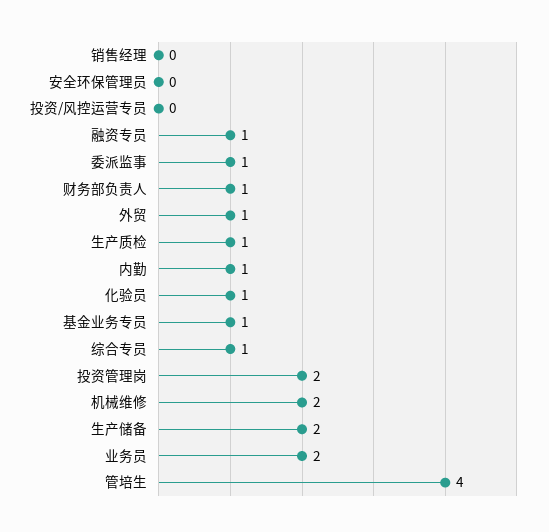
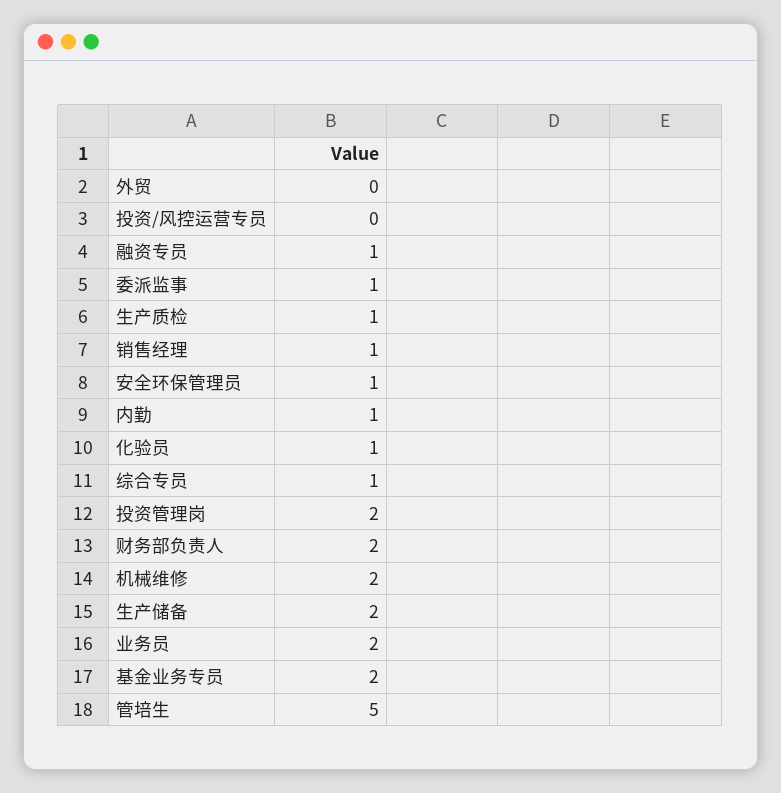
  {
-   "销售经理": 0,
+   "销售经理": 1,
-   "安全环保管理员": 0,
+   "安全环保管理员": 1,
    "投资/风控运营专员": 0,
    "融资专员": 1,
    "委派监事": 1,
-   "财务部负责人": 1,
+   "财务部负责人": 2,
-   "外贸": 1,
+   "外贸": 0,
    "生产质检": 1,
    "内勤": 1,
    "化验员": 1,
-   "基金业务专员": 1,
+   "基金业务专员": 2,
    "综合专员": 1,
    "投资管理岗": 2,
    "机械维修": 2,
    "生产储备": 2,
    "业务员": 2,
-   "管培生": 4
+   "管培生": 5
  }

